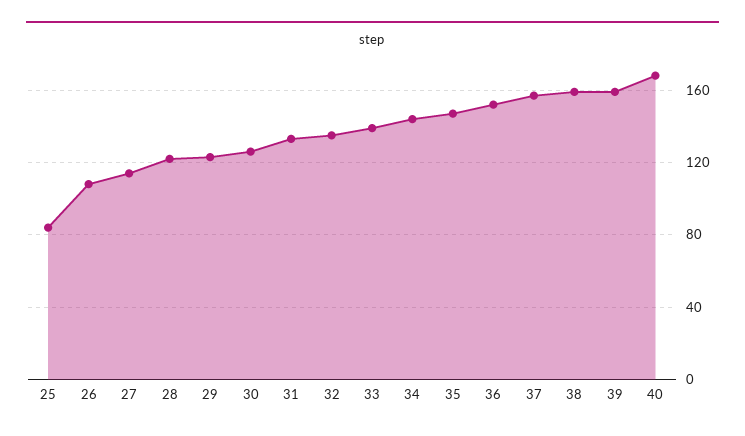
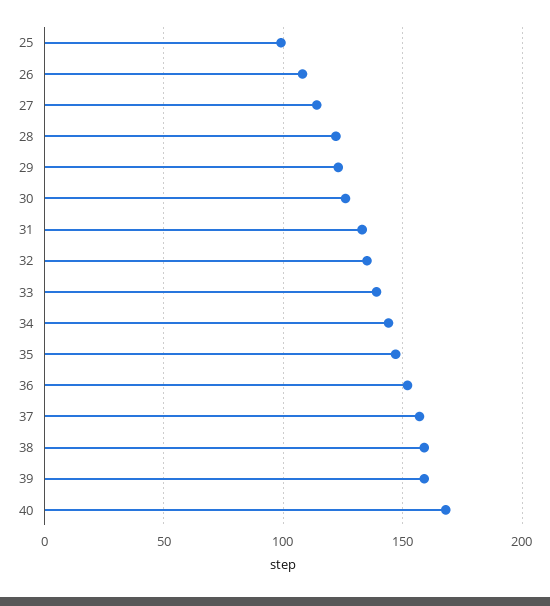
  {
-   "25": 85,
+   "25": 100,
    "26": 110,
    "27": 115,
    "28": 120,
    "29": 125,
    "30": 125,
    "31": 135,
    "32": 135,
    "33": 140,
    "34": 145,
    "35": 145,
    "36": 150,
    "37": 155,
    "38": 160,
    "39": 160,
    "40": 170
  }

